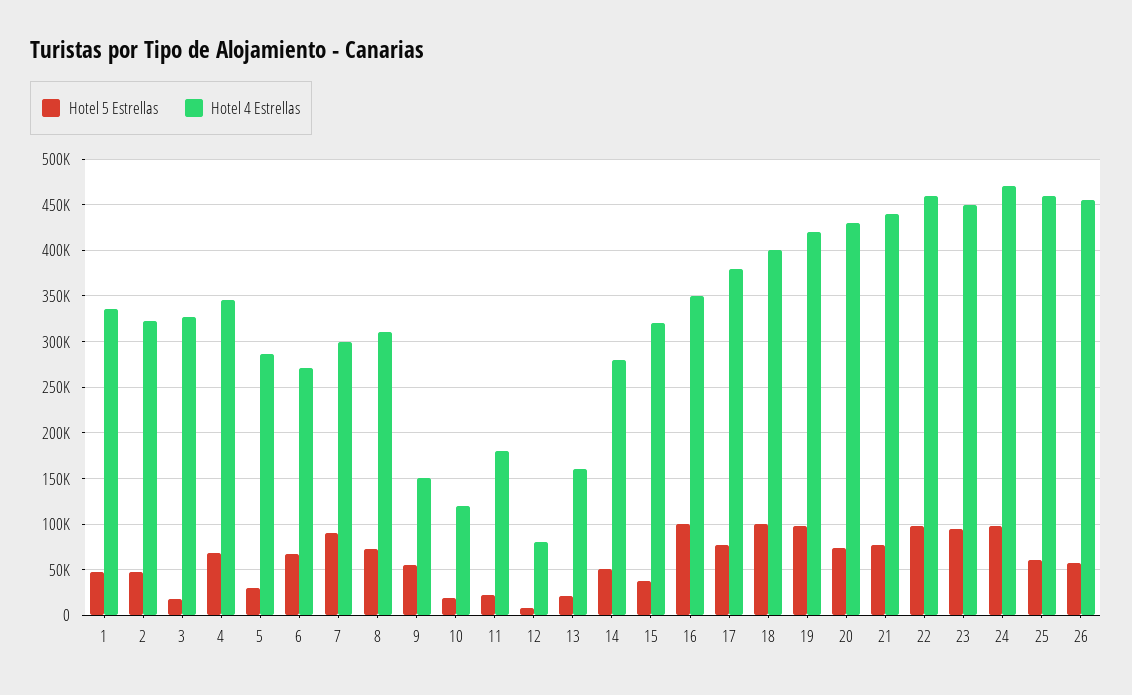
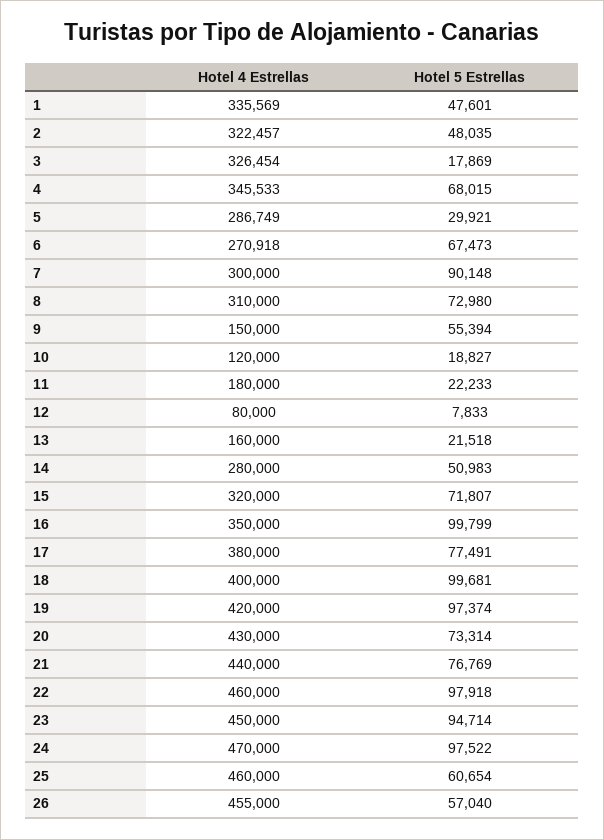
  {
    "Hotel 5 Estrellas": {
      "1": 47601,
      "2": 48035,
      "3": 17869,
      "4": 68015,
      "5": 29921,
      "6": 67473,
      "7": 90148,
      "8": 72980,
      "9": 55394,
      "10": 18827,
      "11": 22233,
      "12": 7833,
      "13": 21518,
      "14": 50983,
-     "15": 40000,
+     "15": 71807,
      "16": 99799,
      "17": 77491,
      "18": 99681,
      "19": 97374,
      "20": 73314,
      "21": 76769,
      "22": 97918,
      "23": 94714,
      "24": 97522,
      "25": 60654,
      "26": 57040
    },
    "Hotel 4 Estrellas": {
      "1": 335569,
      "2": 322457,
      "3": 326454,
      "4": 345533,
      "5": 286749,
      "6": 270918,
      "7": 300000,
      "8": 310000,
      "9": 150000,
      "10": 120000,
      "11": 180000,
      "12": 80000,
      "13": 160000,
      "14": 280000,
      "15": 320000,
      "16": 350000,
      "17": 380000,
      "18": 400000,
      "19": 420000,
      "20": 430000,
      "21": 440000,
      "22": 460000,
      "23": 450000,
      "24": 470000,
      "25": 460000,
      "26": 455000
    }
  }

